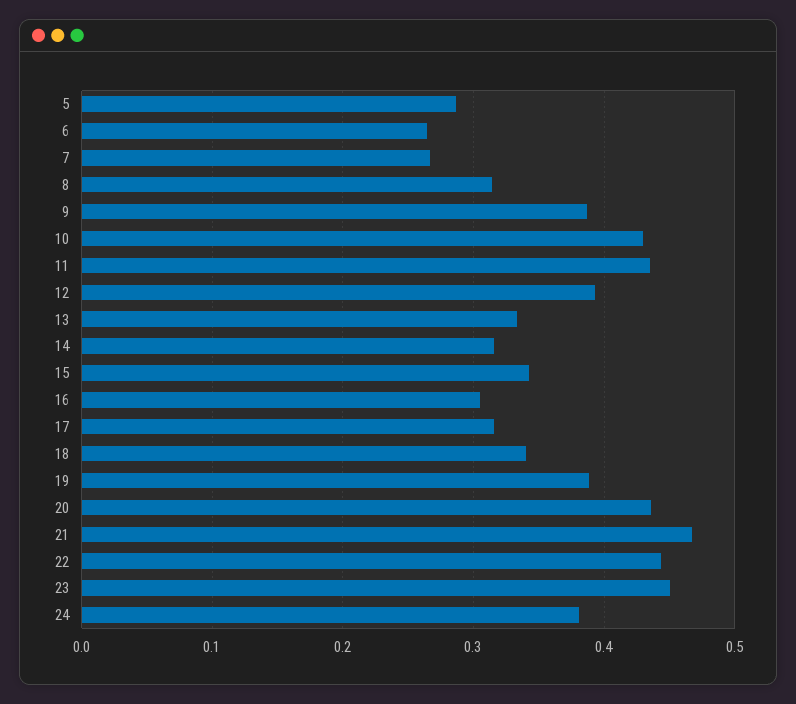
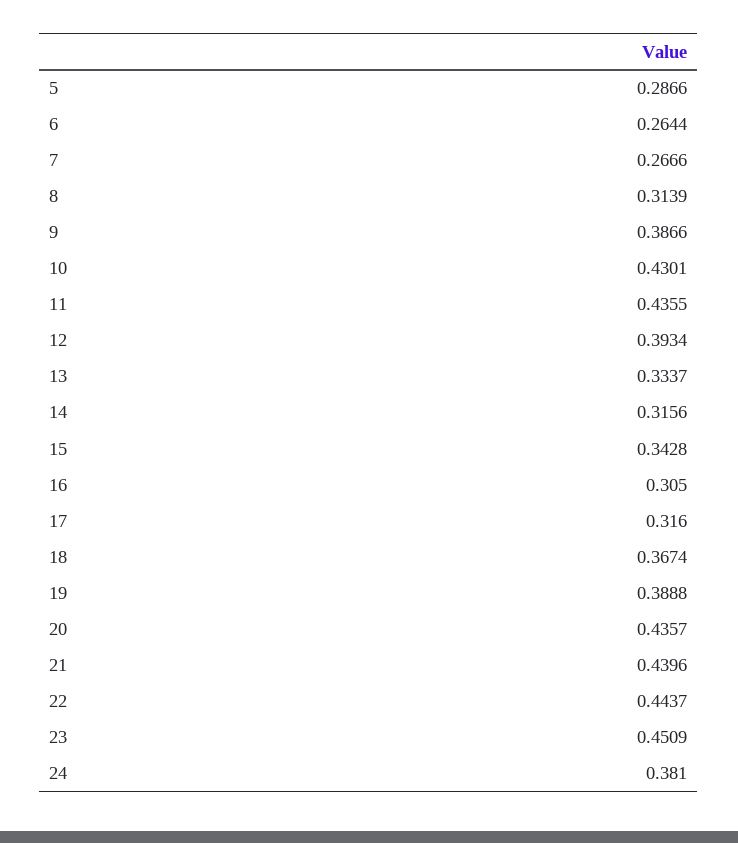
  {
    "5": 0.2866,
    "6": 0.2644,
    "7": 0.2666,
    "8": 0.3139,
    "9": 0.3866,
    "10": 0.4301,
    "11": 0.4355,
    "12": 0.3934,
    "13": 0.3337,
    "14": 0.3156,
    "15": 0.3428,
    "16": 0.305,
    "17": 0.316,
-   "18": 0.34,
+   "18": 0.3674,
    "19": 0.3888,
    "20": 0.4357,
-   "21": 0.47,
+   "21": 0.4396,
    "22": 0.4437,
    "23": 0.4509,
    "24": 0.381
  }

